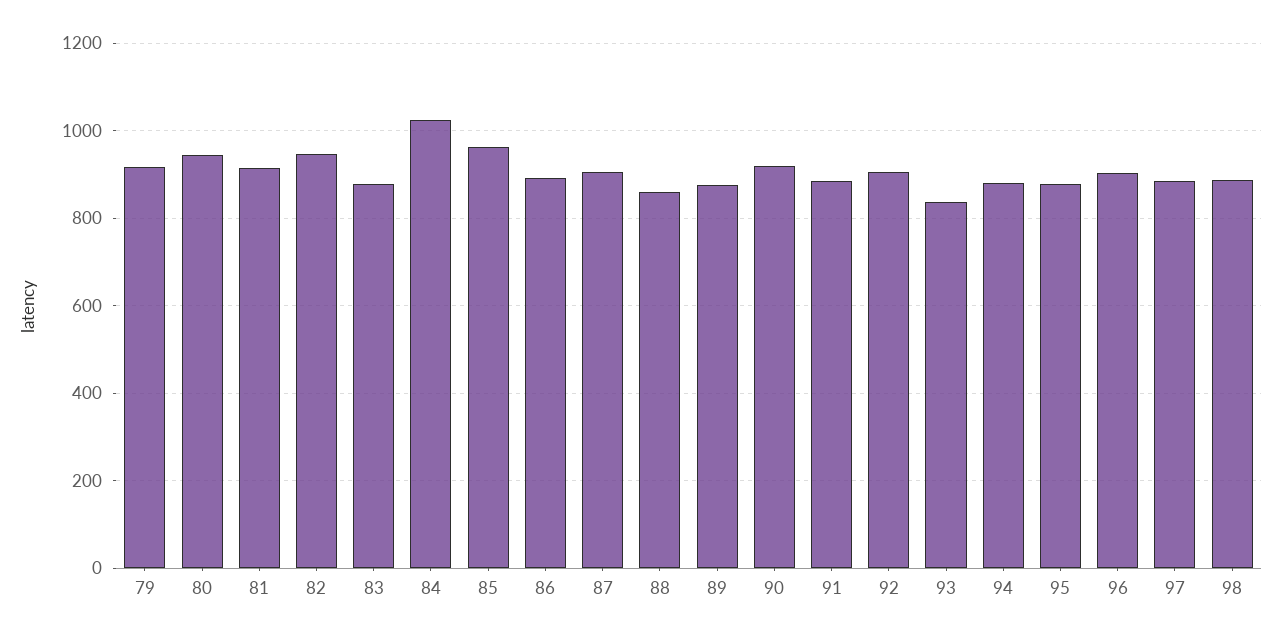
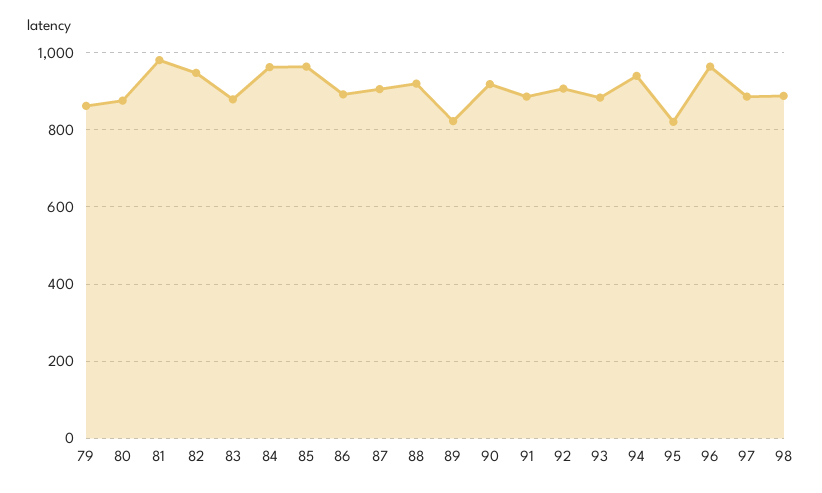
  {
-   "79": 920,
+   "79": 860,
-   "80": 940,
+   "80": 880,
-   "81": 920,
+   "81": 980,
    "82": 940,
    "83": 880,
-   "84": 1020,
+   "84": 960,
    "85": 960,
    "86": 900,
    "87": 900,
-   "88": 860,
+   "88": 920,
-   "89": 880,
+   "89": 820,
    "90": 920,
    "91": 880,
    "92": 900,
-   "93": 840,
+   "93": 880,
-   "94": 880,
+   "94": 940,
-   "95": 880,
+   "95": 820,
-   "96": 900,
+   "96": 960,
    "97": 880,
    "98": 880
  }

